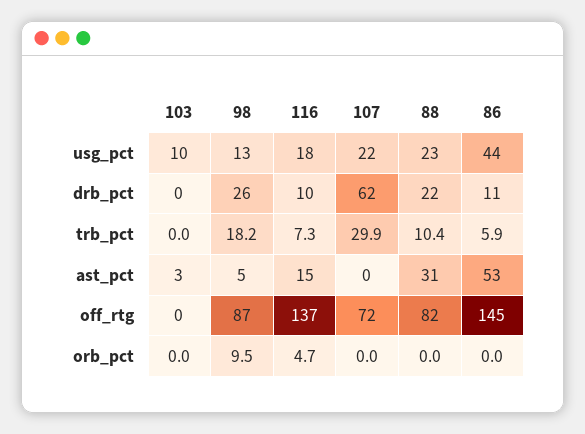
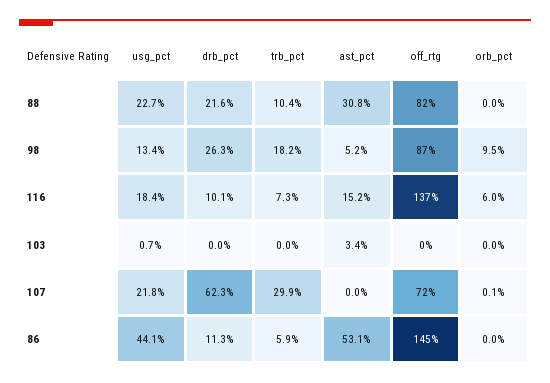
  {
    "103": {
-     "usg_pct": 10,
+     "usg_pct": 0.7,
      "drb_pct": 0,
      "trb_pct": 0,
      "ast_pct": 3.4,
      "off_rtg": 0,
      "orb_pct": 0
    },
    "98": {
      "usg_pct": 13.4,
      "drb_pct": 26.3,
      "trb_pct": 18.2,
      "ast_pct": 5.2,
      "off_rtg": 87,
      "orb_pct": 9.5
    },
    "116": {
      "usg_pct": 18.4,
      "drb_pct": 10.1,
      "trb_pct": 7.3,
      "ast_pct": 15.2,
      "off_rtg": 137,
-     "orb_pct": 4.7
+     "orb_pct": 6
    },
    "107": {
      "usg_pct": 21.8,
      "drb_pct": 62.3,
      "trb_pct": 29.9,
      "ast_pct": 0,
      "off_rtg": 72,
-     "orb_pct": 0
+     "orb_pct": 0.1
    },
    "88": {
      "usg_pct": 22.7,
      "drb_pct": 21.6,
      "trb_pct": 10.4,
      "ast_pct": 30.8,
      "off_rtg": 82,
      "orb_pct": 0
    },
    "86": {
      "usg_pct": 44.1,
      "drb_pct": 11.3,
      "trb_pct": 5.9,
      "ast_pct": 53.1,
      "off_rtg": 145,
      "orb_pct": 0
    }
  }

